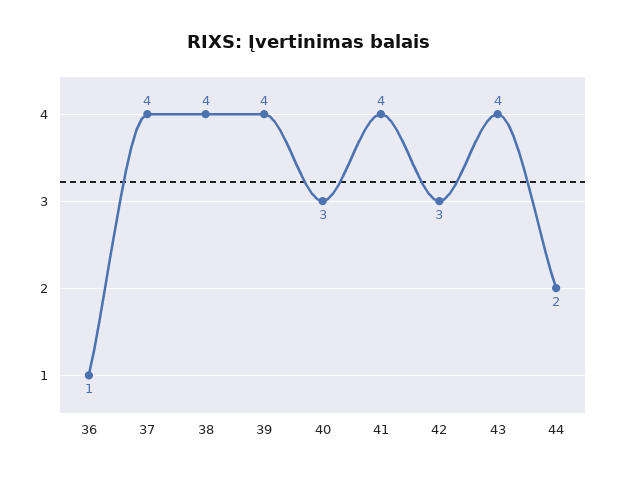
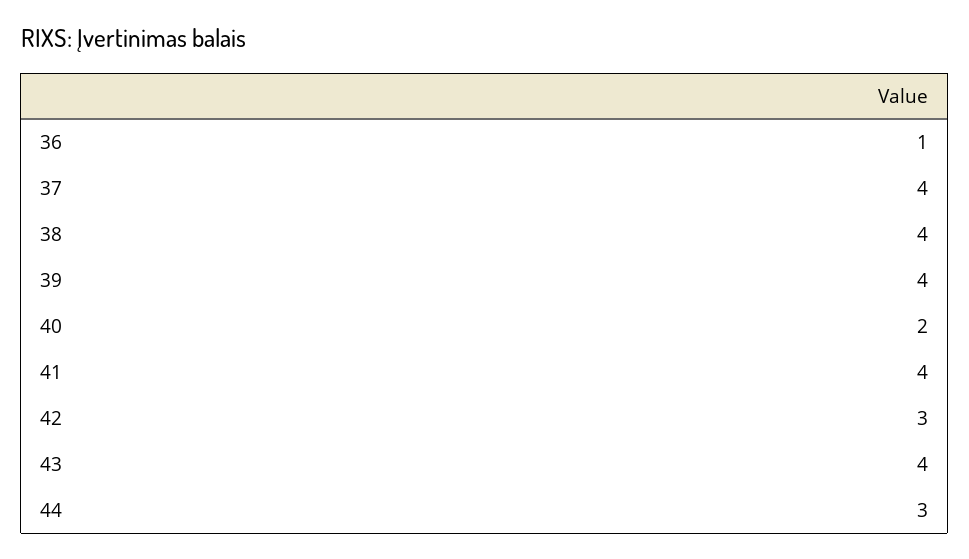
  {
    "36": 1,
    "37": 4,
    "38": 4,
    "39": 4,
-   "40": 3,
+   "40": 2,
    "41": 4,
    "42": 3,
    "43": 4,
-   "44": 2
+   "44": 3
  }

